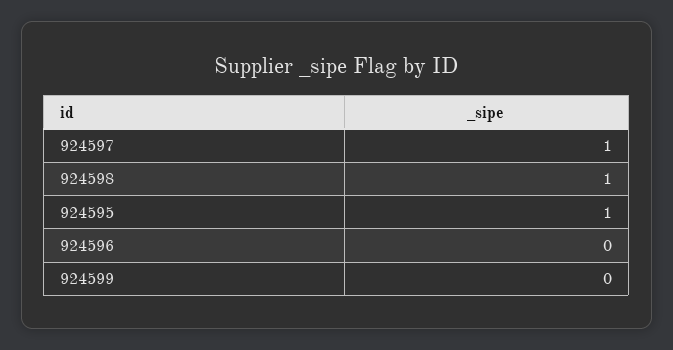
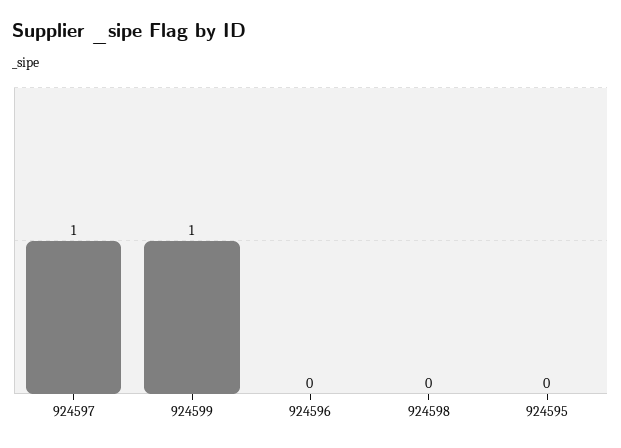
  {
    "924597": 1,
-   "924598": 1,
+   "924598": 0,
-   "924595": 1,
+   "924595": 0,
    "924596": 0,
-   "924599": 0
+   "924599": 1
  }

